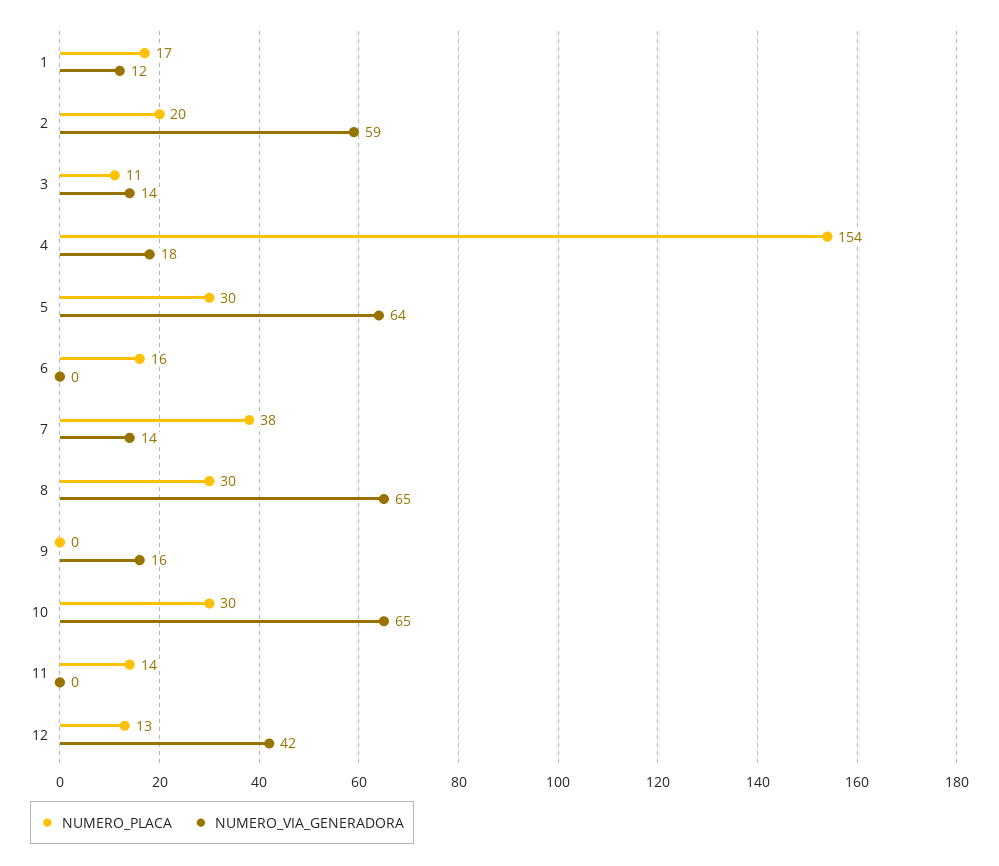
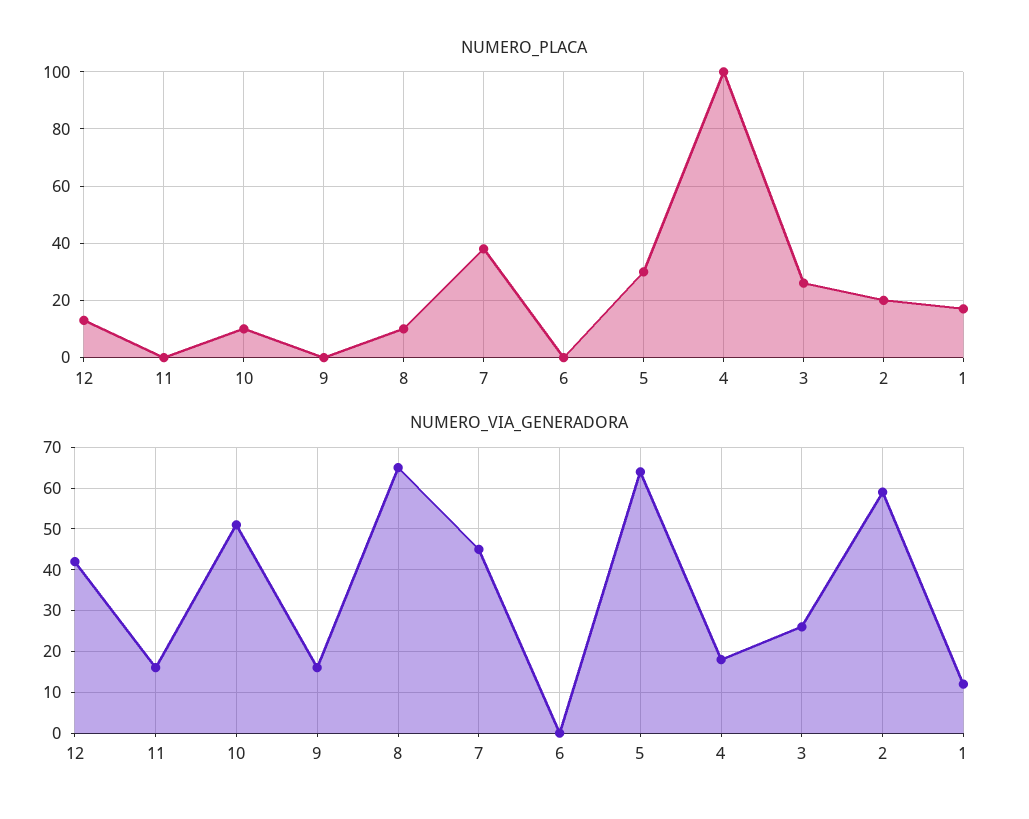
  {
    "NUMERO_PLACA": {
      "1": 17,
      "2": 20,
-     "3": 11,
+     "3": 25,
-     "4": 154,
+     "4": 100,
      "5": 30,
-     "6": 16,
+     "6": 0,
      "7": 38,
-     "8": 30,
+     "8": 10,
      "9": 0,
-     "10": 30,
+     "10": 10,
-     "11": 14,
+     "11": 0,
      "12": 13
    },
    "NUMERO_VIA_GENERADORA": {
      "1": 12,
      "2": 59,
-     "3": 14,
+     "3": 25,
      "4": 18,
      "5": 64,
      "6": 0,
-     "7": 14,
+     "7": 45,
      "8": 65,
      "9": 16,
-     "10": 65,
+     "10": 50,
-     "11": 0,
+     "11": 15,
      "12": 42
    }
  }

